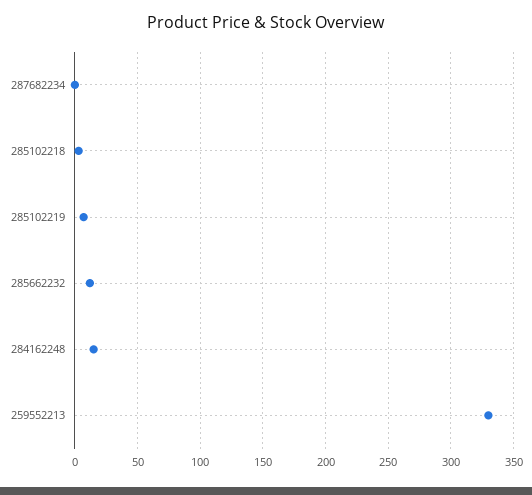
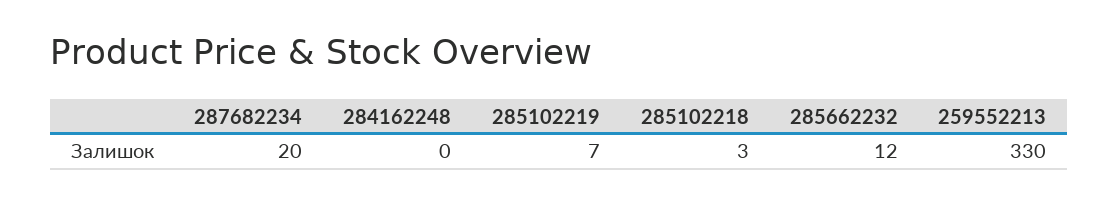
  {
-   "287682234": 0,
+   "287682234": 20,
    "285102218": 3,
    "285102219": 7,
    "285662232": 12,
-   "284162248": 15,
+   "284162248": 0,
    "259552213": 330
  }

